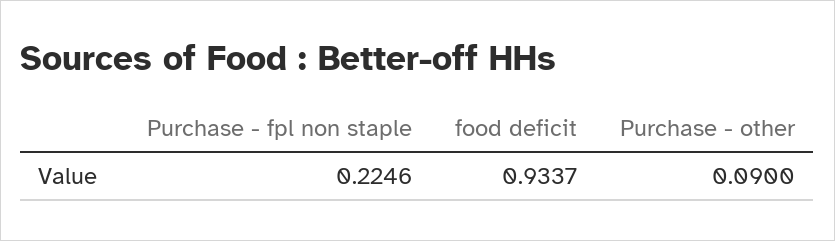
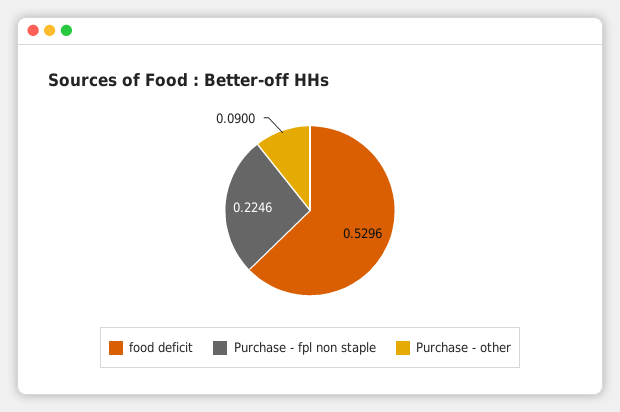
  {
    "Purchase - fpl non staple": 0.2246,
-   "food deficit": 0.9337,
+   "food deficit": 0.5296,
    "Purchase - other": 0.09
  }

